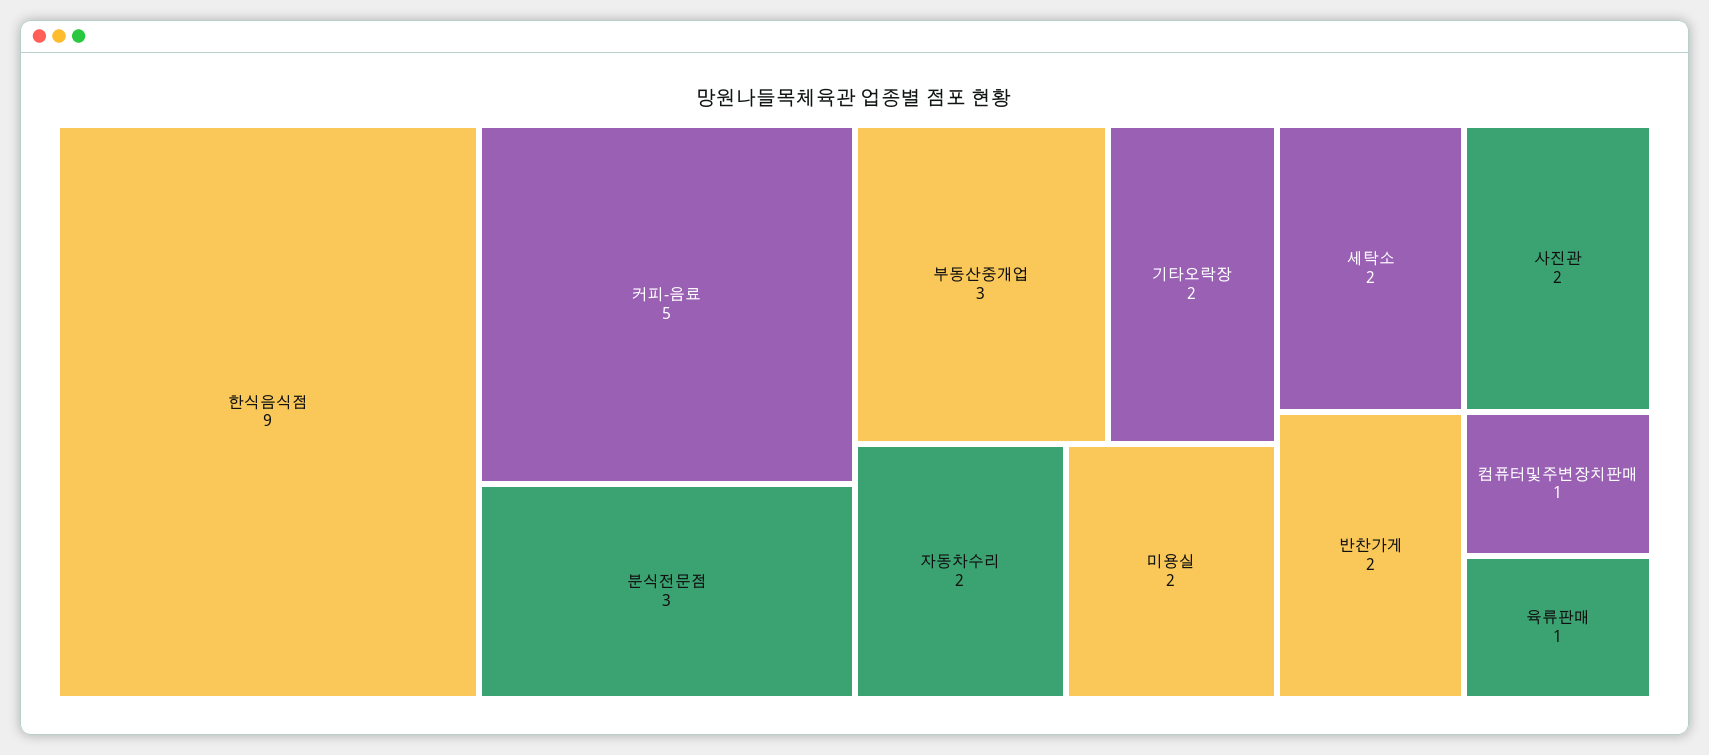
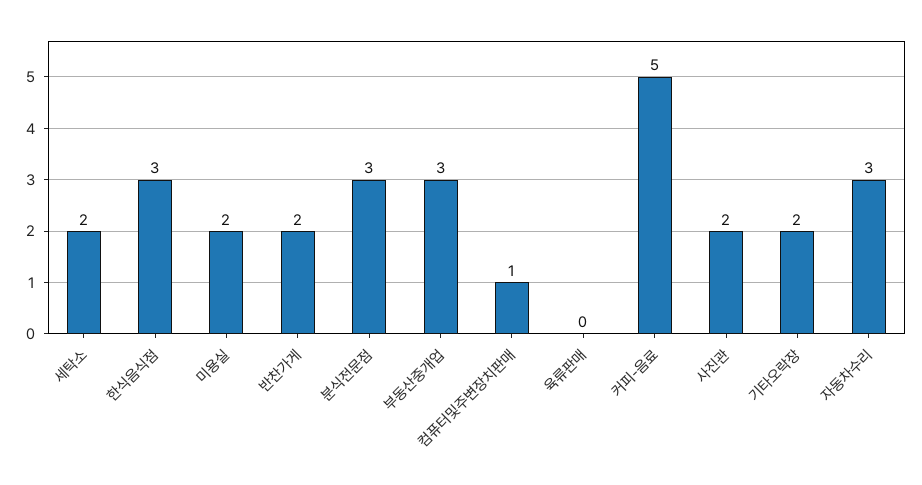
  {
-   "한식음식점": 9,
+   "한식음식점": 3,
    "커피-음료": 5,
    "분식전문점": 3,
    "부동산중개업": 3,
    "기타오락장": 2,
-   "자동차수리": 2,
+   "자동차수리": 3,
    "미용실": 2,
    "세탁소": 2,
    "사진관": 2,
    "반찬가게": 2,
    "컴퓨터및주변장치판매": 1,
-   "육류판매": 1
+   "육류판매": 0
  }

